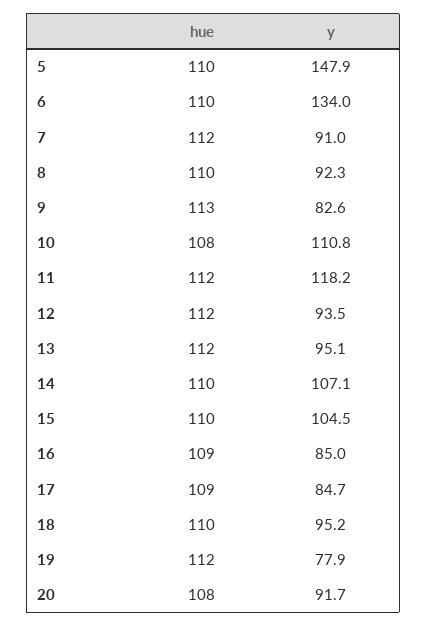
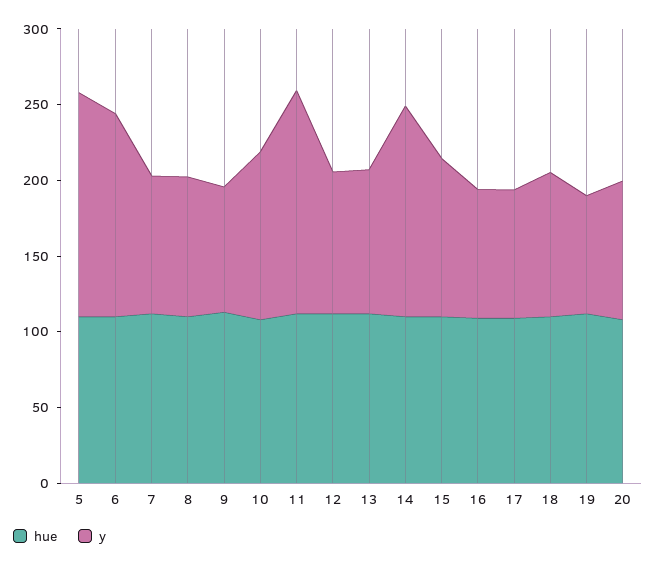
  {
    "hue": {
      "5": 110,
      "6": 110,
      "7": 112,
      "8": 110,
      "9": 113,
      "10": 108,
      "11": 112,
      "12": 112,
      "13": 112,
      "14": 110,
      "15": 110,
      "16": 109,
      "17": 109,
      "18": 110,
      "19": 112,
      "20": 108
    },
    "y": {
      "5": 147.9,
      "6": 134,
      "7": 91,
      "8": 92.3,
      "9": 82.6,
      "10": 110.8,
-     "11": 118.2,
+     "11": 150,
      "12": 93.5,
      "13": 95.1,
-     "14": 107.1,
+     "14": 140,
      "15": 104.5,
      "16": 85,
      "17": 84.7,
      "18": 95.2,
      "19": 77.9,
      "20": 91.7
    }
  }

